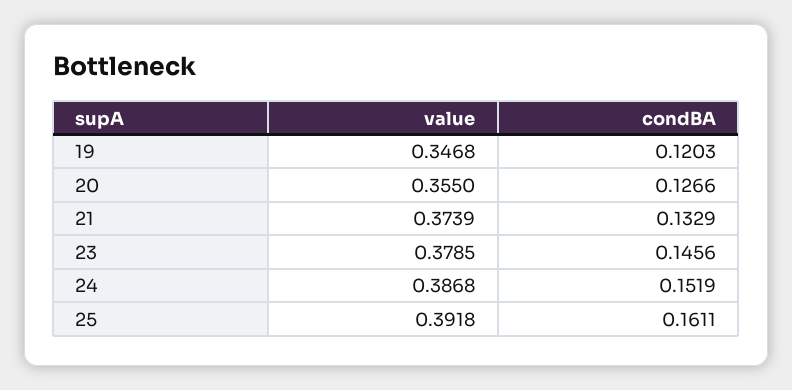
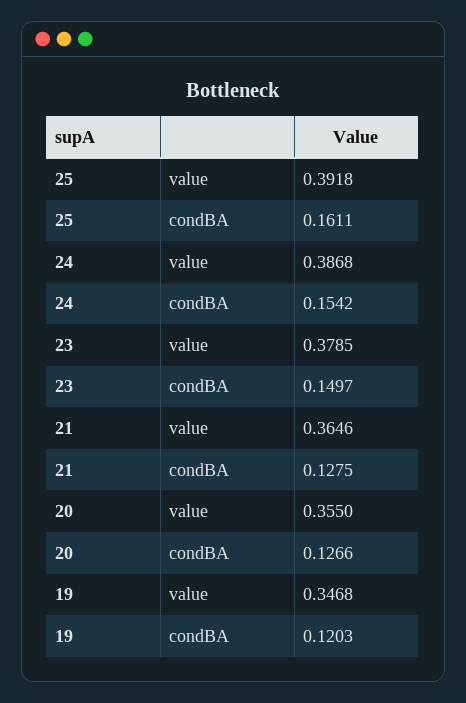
  {
    "value": {
      "19": 0.3468,
      "20": 0.355,
-     "21": 0.3739,
+     "21": 0.3646,
      "23": 0.3785,
      "24": 0.3868,
      "25": 0.3918
    },
    "condBA": {
      "19": 0.1203,
      "20": 0.1266,
-     "21": 0.1329,
+     "21": 0.1275,
-     "23": 0.1456,
+     "23": 0.1497,
-     "24": 0.1519,
+     "24": 0.1542,
      "25": 0.1611
    }
  }

